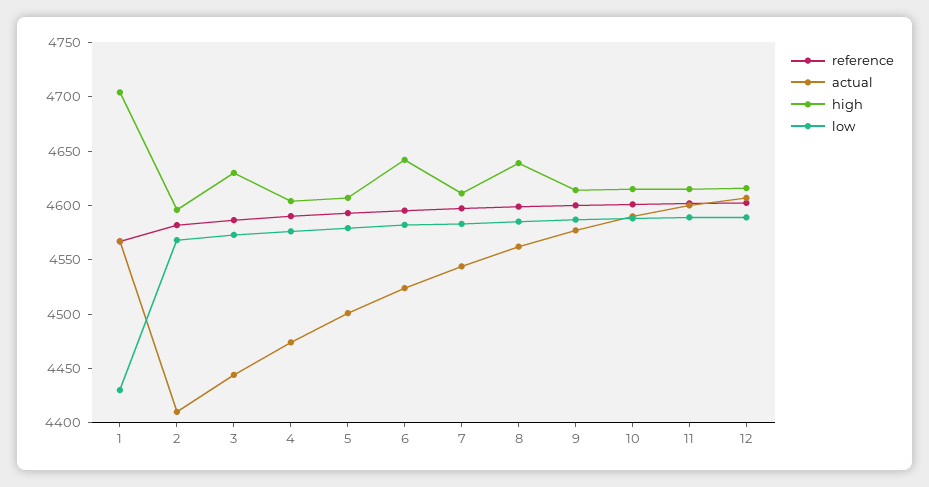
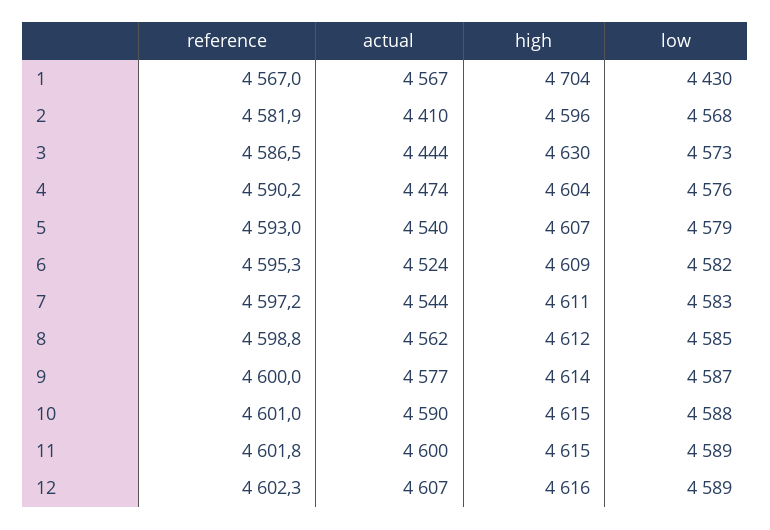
  {
    "reference": {
      "1": 4567,
      "2": 4581.9,
      "3": 4586.5,
      "4": 4590.2,
      "5": 4593,
      "6": 4595.3,
      "7": 4597.2,
      "8": 4598.8,
      "9": 4600,
      "10": 4601,
      "11": 4601.8,
      "12": 4602.3
    },
    "actual": {
      "1": 4567,
      "2": 4410,
      "3": 4444,
      "4": 4474,
-     "5": 4500,
+     "5": 4540,
      "6": 4524,
      "7": 4544,
      "8": 4562,
      "9": 4577,
      "10": 4590,
      "11": 4600,
      "12": 4607
    },
    "high": {
      "1": 4704,
      "2": 4596,
      "3": 4630,
      "4": 4604,
      "5": 4607,
-     "6": 4640,
+     "6": 4609,
      "7": 4611,
-     "8": 4640,
+     "8": 4612,
      "9": 4614,
      "10": 4615,
      "11": 4615,
      "12": 4616
    },
    "low": {
      "1": 4430,
      "2": 4568,
      "3": 4573,
      "4": 4576,
      "5": 4579,
      "6": 4582,
      "7": 4583,
      "8": 4585,
      "9": 4587,
      "10": 4588,
      "11": 4589,
      "12": 4589
    }
  }

